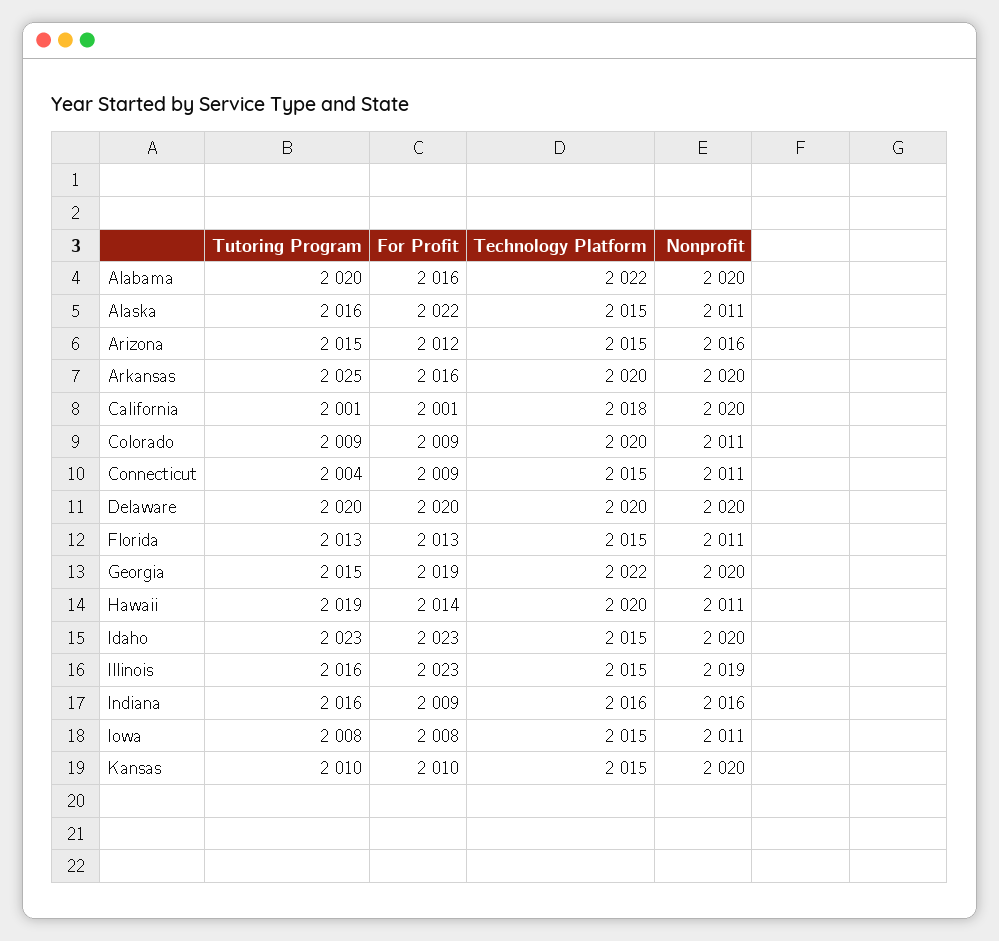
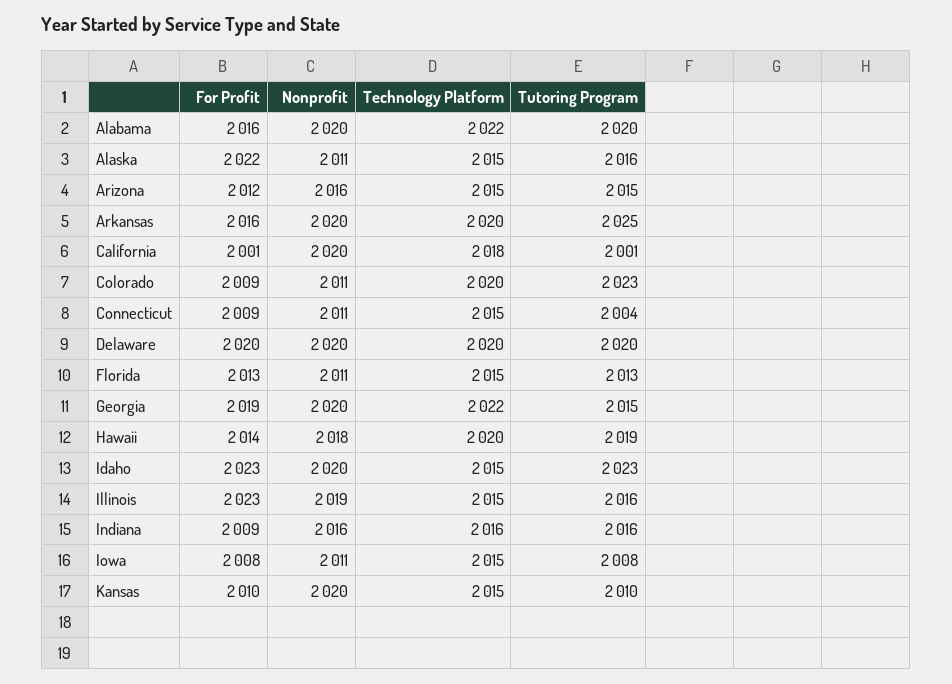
  {
    "Tutoring Program": {
      "Alabama": 2020,
      "Alaska": 2016,
      "Arizona": 2015,
      "Arkansas": 2025,
      "California": 2001,
-     "Colorado": 2009,
+     "Colorado": 2023,
      "Connecticut": 2004,
      "Delaware": 2020,
      "Florida": 2013,
      "Georgia": 2015,
      "Hawaii": 2019,
      "Idaho": 2023,
      "Illinois": 2016,
      "Indiana": 2016,
      "Iowa": 2008,
      "Kansas": 2010
    },
    "For Profit": {
      "Alabama": 2016,
      "Alaska": 2022,
      "Arizona": 2012,
      "Arkansas": 2016,
      "California": 2001,
      "Colorado": 2009,
      "Connecticut": 2009,
      "Delaware": 2020,
      "Florida": 2013,
      "Georgia": 2019,
      "Hawaii": 2014,
      "Idaho": 2023,
      "Illinois": 2023,
      "Indiana": 2009,
      "Iowa": 2008,
      "Kansas": 2010
    },
    "Technology Platform": {
      "Alabama": 2022,
      "Alaska": 2015,
      "Arizona": 2015,
      "Arkansas": 2020,
      "California": 2018,
      "Colorado": 2020,
      "Connecticut": 2015,
      "Delaware": 2020,
      "Florida": 2015,
      "Georgia": 2022,
      "Hawaii": 2020,
      "Idaho": 2015,
      "Illinois": 2015,
      "Indiana": 2016,
      "Iowa": 2015,
      "Kansas": 2015
    },
    "Nonprofit": {
      "Alabama": 2020,
      "Alaska": 2011,
      "Arizona": 2016,
      "Arkansas": 2020,
      "California": 2020,
      "Colorado": 2011,
      "Connecticut": 2011,
      "Delaware": 2020,
      "Florida": 2011,
      "Georgia": 2020,
-     "Hawaii": 2011,
+     "Hawaii": 2018,
      "Idaho": 2020,
      "Illinois": 2019,
      "Indiana": 2016,
      "Iowa": 2011,
      "Kansas": 2020
    }
  }

